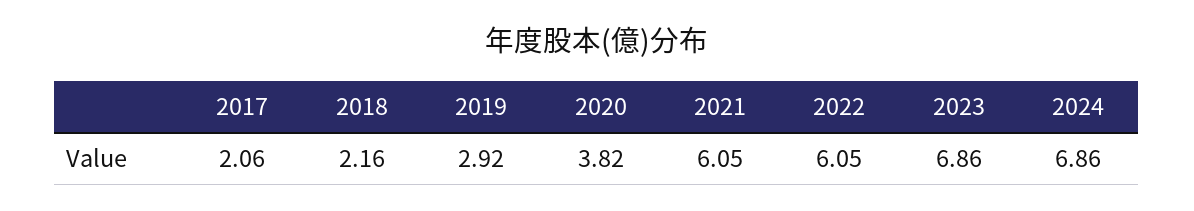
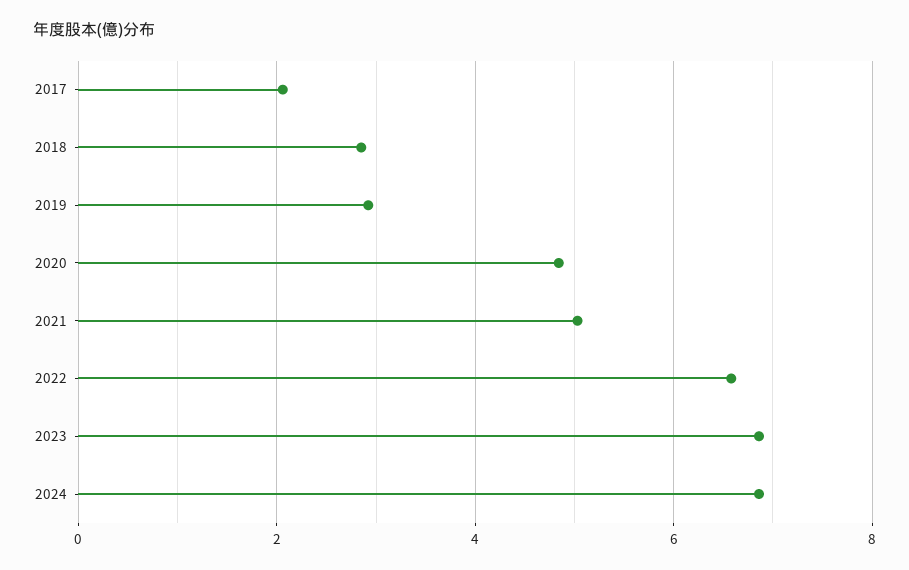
  {
    "2017": 2.06,
-   "2018": 2.16,
+   "2018": 2.8,
    "2019": 2.92,
-   "2020": 3.82,
+   "2020": 4.8,
-   "2021": 6.05,
+   "2021": 5,
-   "2022": 6.05,
+   "2022": 6.6,
    "2023": 6.86,
    "2024": 6.86
  }

